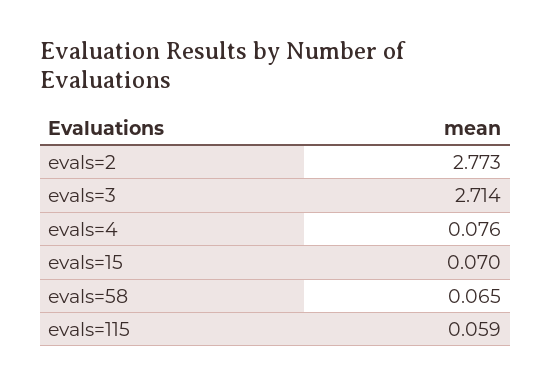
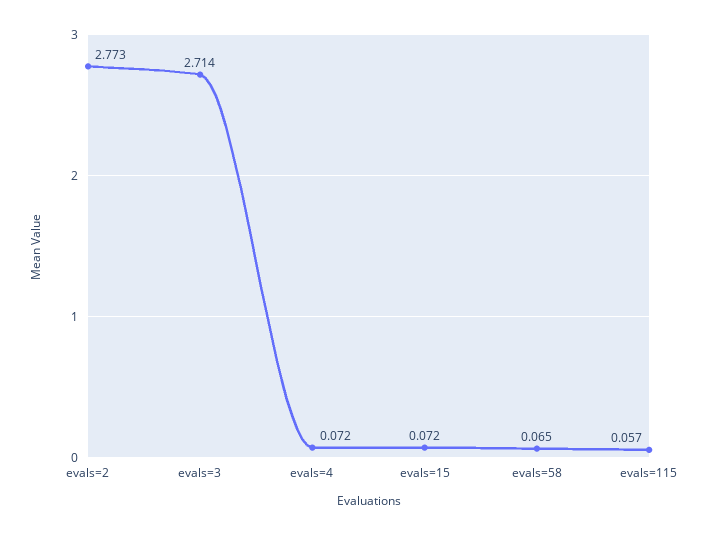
  {
    "evals=2": 2.773,
    "evals=3": 2.714,
-   "evals=4": 0.076,
+   "evals=4": 0.072,
-   "evals=15": 0.07,
+   "evals=15": 0.072,
    "evals=58": 0.065,
-   "evals=115": 0.059
+   "evals=115": 0.057
  }

